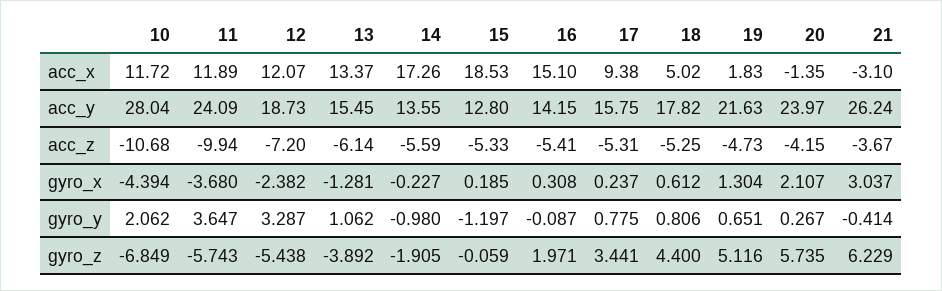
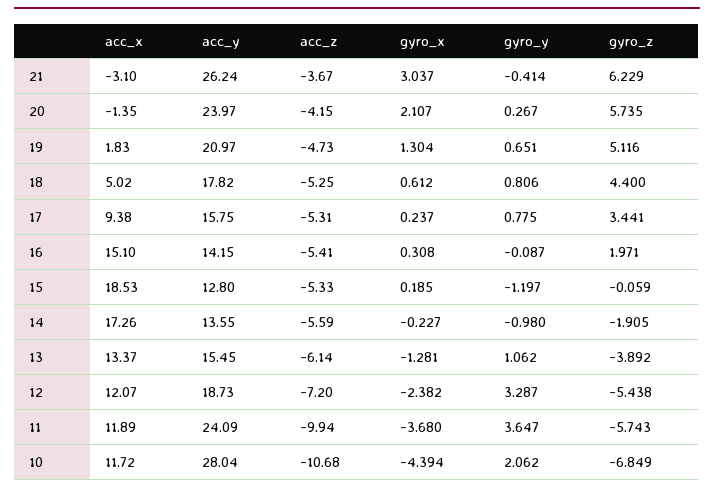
  {
    "10": {
      "acc_x": 11.72,
      "acc_y": 28.04,
      "acc_z": -10.68,
      "gyro_x": -4.394,
      "gyro_y": 2.062,
      "gyro_z": -6.849
    },
    "11": {
      "acc_x": 11.89,
      "acc_y": 24.09,
      "acc_z": -9.94,
      "gyro_x": -3.68,
      "gyro_y": 3.647,
      "gyro_z": -5.743
    },
    "12": {
      "acc_x": 12.07,
      "acc_y": 18.73,
      "acc_z": -7.2,
      "gyro_x": -2.382,
      "gyro_y": 3.287,
      "gyro_z": -5.438
    },
    "13": {
      "acc_x": 13.37,
      "acc_y": 15.45,
      "acc_z": -6.14,
      "gyro_x": -1.281,
      "gyro_y": 1.062,
      "gyro_z": -3.892
    },
    "14": {
      "acc_x": 17.26,
      "acc_y": 13.55,
      "acc_z": -5.59,
      "gyro_x": -0.227,
      "gyro_y": -0.98,
      "gyro_z": -1.905
    },
    "15": {
      "acc_x": 18.53,
      "acc_y": 12.8,
      "acc_z": -5.33,
      "gyro_x": 0.185,
      "gyro_y": -1.197,
      "gyro_z": -0.059
    },
    "16": {
      "acc_x": 15.1,
      "acc_y": 14.15,
      "acc_z": -5.41,
      "gyro_x": 0.308,
      "gyro_y": -0.087,
      "gyro_z": 1.971
    },
    "17": {
      "acc_x": 9.38,
      "acc_y": 15.75,
      "acc_z": -5.31,
      "gyro_x": 0.237,
      "gyro_y": 0.775,
      "gyro_z": 3.441
    },
    "18": {
      "acc_x": 5.02,
      "acc_y": 17.82,
      "acc_z": -5.25,
      "gyro_x": 0.612,
      "gyro_y": 0.806,
      "gyro_z": 4.4
    },
    "19": {
      "acc_x": 1.83,
-     "acc_y": 21.63,
+     "acc_y": 20.97,
      "acc_z": -4.73,
      "gyro_x": 1.304,
      "gyro_y": 0.651,
      "gyro_z": 5.116
    },
    "20": {
      "acc_x": -1.35,
      "acc_y": 23.97,
      "acc_z": -4.15,
      "gyro_x": 2.107,
      "gyro_y": 0.267,
      "gyro_z": 5.735
    },
    "21": {
      "acc_x": -3.1,
      "acc_y": 26.24,
      "acc_z": -3.67,
      "gyro_x": 3.037,
      "gyro_y": -0.414,
      "gyro_z": 6.229
    }
  }

